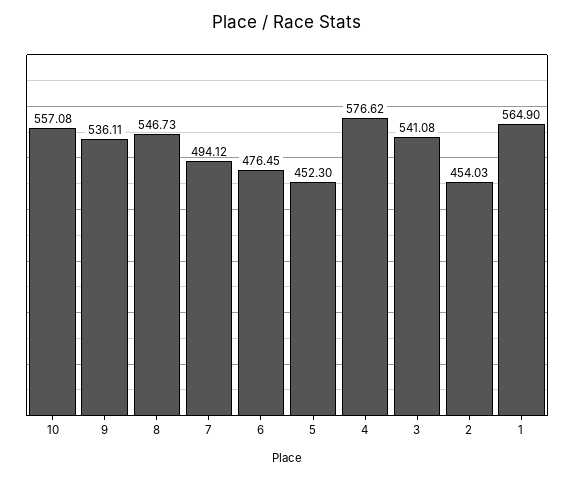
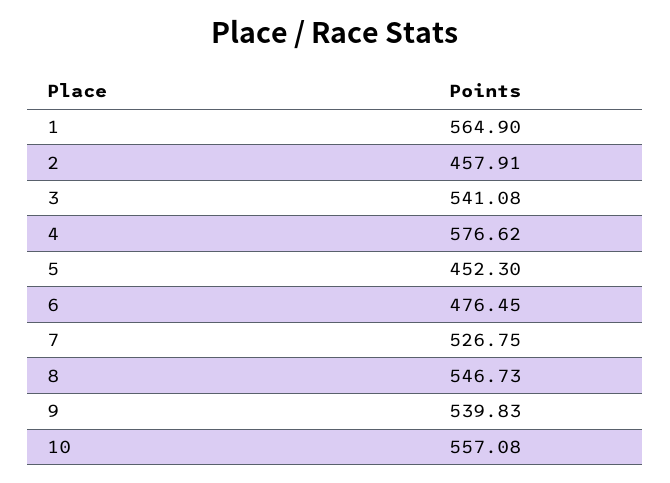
  {
    "10": 557.08,
-   "9": 536.11,
+   "9": 539.83,
    "8": 546.73,
-   "7": 494.12,
+   "7": 526.75,
    "6": 476.45,
    "5": 452.3,
    "4": 576.62,
    "3": 541.08,
-   "2": 454.03,
+   "2": 457.91,
    "1": 564.9
  }

